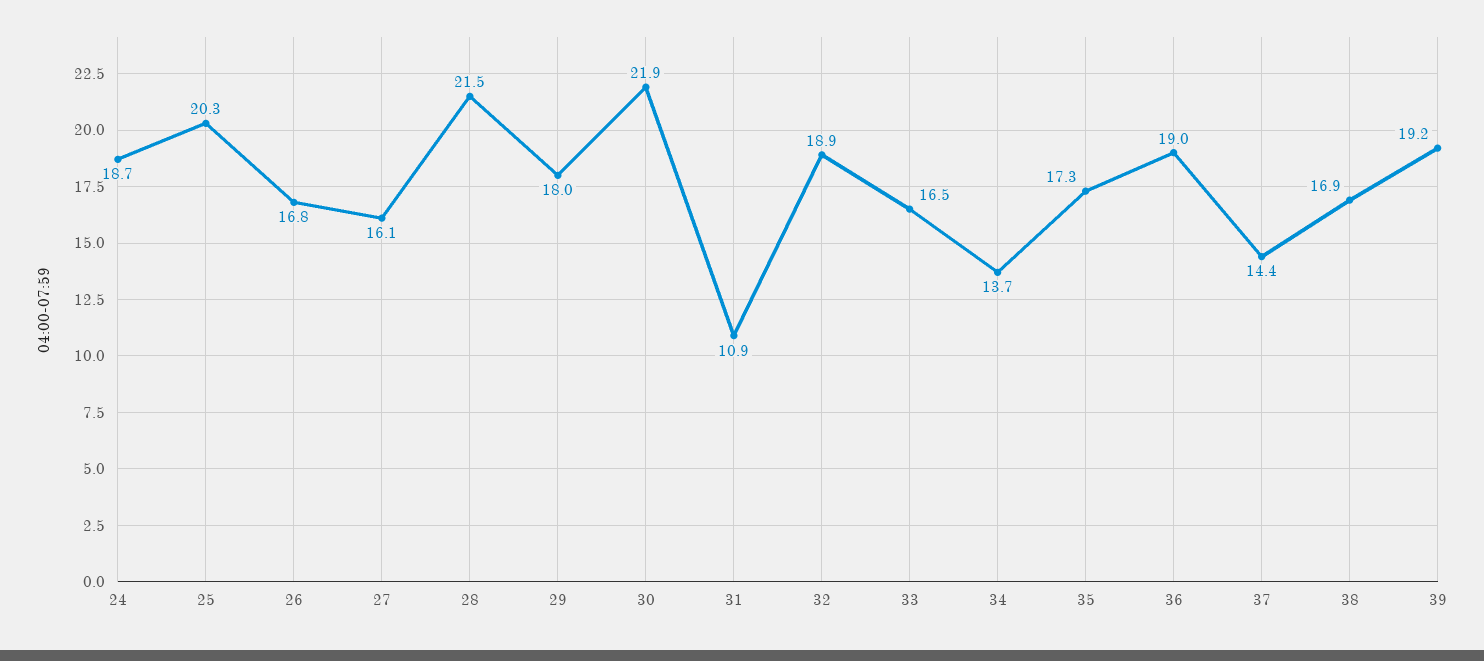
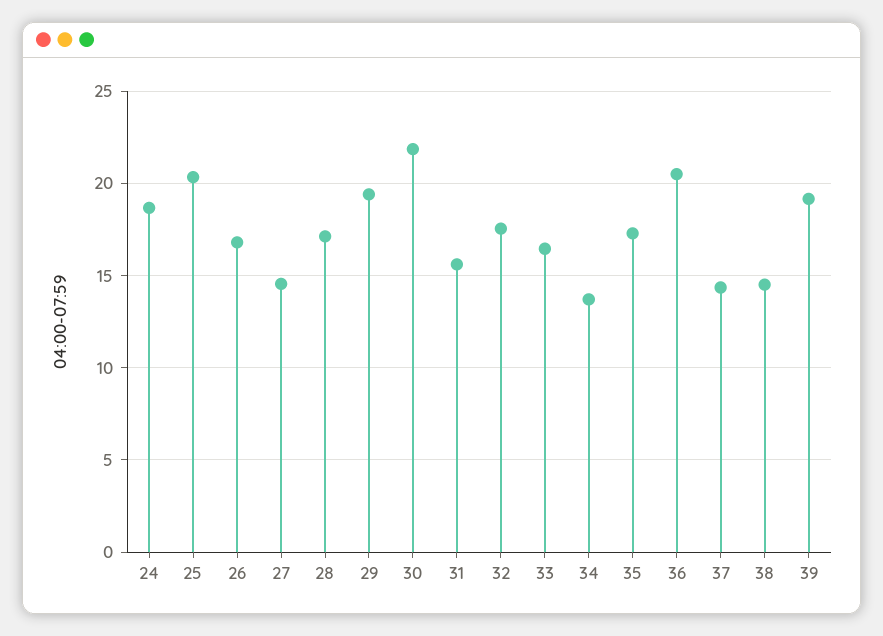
  {
    "24": 18.7,
    "25": 20.3,
    "26": 16.8,
-   "27": 16.1,
+   "27": 14.5,
-   "28": 21.5,
+   "28": 17,
-   "29": 18,
+   "29": 19.5,
    "30": 21.9,
-   "31": 10.9,
+   "31": 15.5,
-   "32": 18.9,
+   "32": 17.5,
    "33": 16.5,
    "34": 13.7,
    "35": 17.3,
-   "36": 19,
+   "36": 20.5,
    "37": 14.4,
-   "38": 16.9,
+   "38": 14.5,
    "39": 19.2
  }

